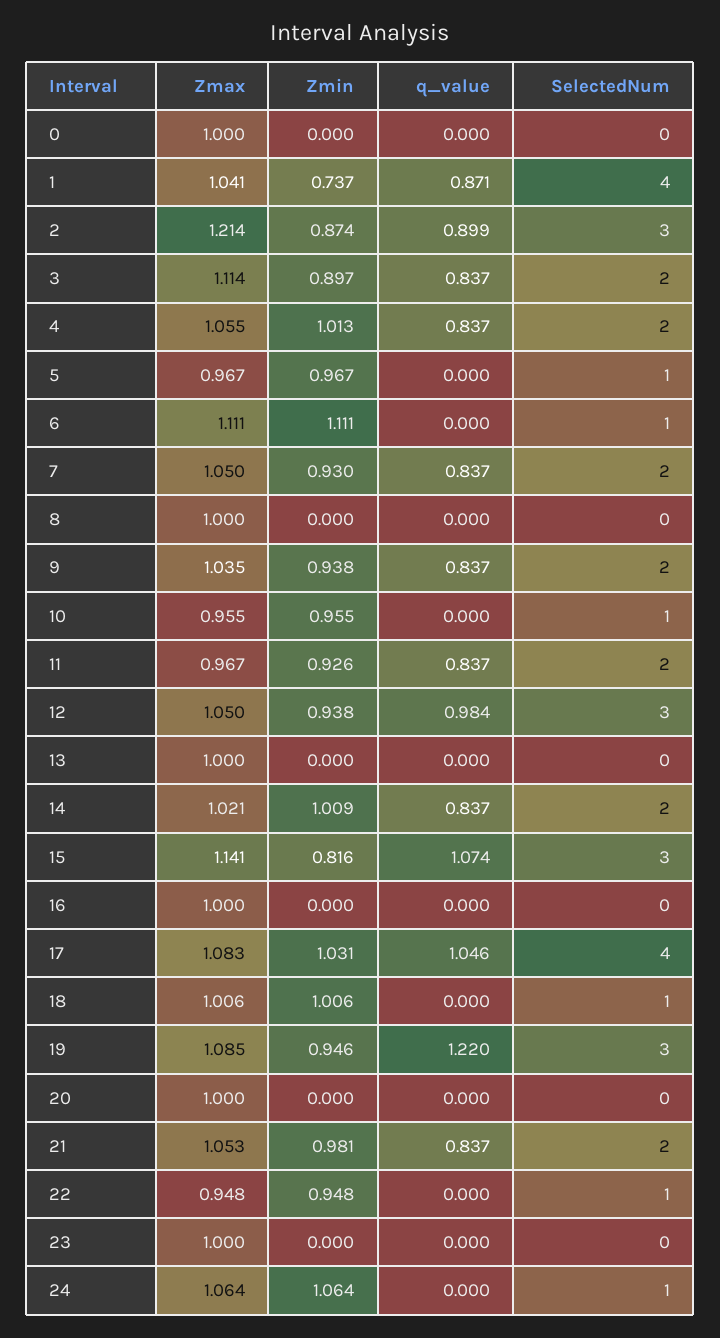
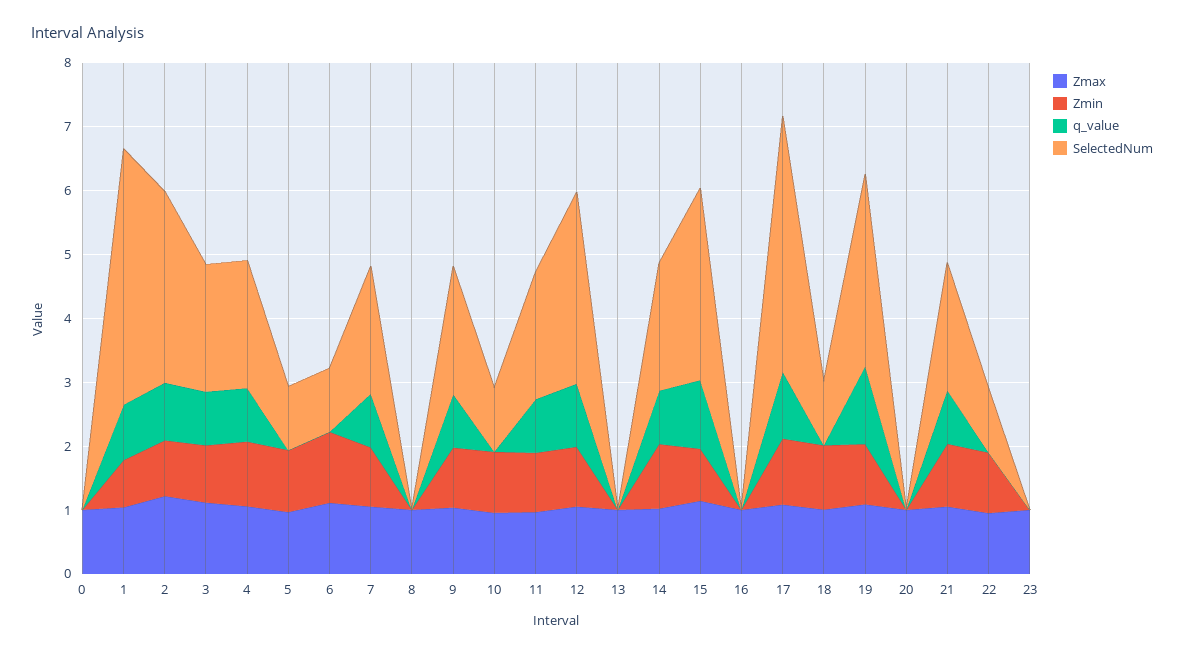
  {
    "Zmax": {
      "0": 1,
      "1": 1.041,
      "2": 1.214,
      "3": 1.114,
      "4": 1.055,
      "5": 0.967,
      "6": 1.111,
      "7": 1.05,
      "8": 1,
      "9": 1.035,
      "10": 0.955,
      "11": 0.967,
      "12": 1.05,
      "13": 1,
      "14": 1.021,
      "15": 1.141,
      "16": 1,
      "17": 1.083,
      "18": 1.006,
      "19": 1.085,
      "20": 1,
      "21": 1.053,
      "22": 0.948,
-     "23": 1,
+     "23": 1
-     "24": 1.064
    },
    "Zmin": {
      "0": 0,
      "1": 0.737,
      "2": 0.874,
      "3": 0.897,
      "4": 1.013,
      "5": 0.967,
      "6": 1.111,
      "7": 0.93,
      "8": 0,
      "9": 0.938,
      "10": 0.955,
      "11": 0.926,
      "12": 0.938,
      "13": 0,
      "14": 1.009,
      "15": 0.816,
      "16": 0,
      "17": 1.031,
      "18": 1.006,
      "19": 0.946,
      "20": 0,
      "21": 0.981,
      "22": 0.948,
-     "23": 0,
+     "23": 0
-     "24": 1.064
    },
    "q_value": {
      "0": 0,
      "1": 0.871,
      "2": 0.899,
      "3": 0.837,
      "4": 0.837,
      "5": 0,
      "6": 0,
      "7": 0.837,
      "8": 0,
      "9": 0.837,
      "10": 0,
      "11": 0.837,
      "12": 0.984,
      "13": 0,
      "14": 0.837,
      "15": 1.074,
      "16": 0,
      "17": 1.046,
      "18": 0,
      "19": 1.22,
      "20": 0,
      "21": 0.837,
      "22": 0,
-     "23": 0,
+     "23": 0
-     "24": 0
    },
    "SelectedNum": {
      "0": 0,
      "1": 4,
      "2": 3,
      "3": 2,
      "4": 2,
      "5": 1,
      "6": 1,
      "7": 2,
      "8": 0,
      "9": 2,
      "10": 1,
      "11": 2,
      "12": 3,
      "13": 0,
      "14": 2,
      "15": 3,
      "16": 0,
      "17": 4,
      "18": 1,
      "19": 3,
      "20": 0,
      "21": 2,
      "22": 1,
-     "23": 0,
+     "23": 0
-     "24": 1
    }
  }

